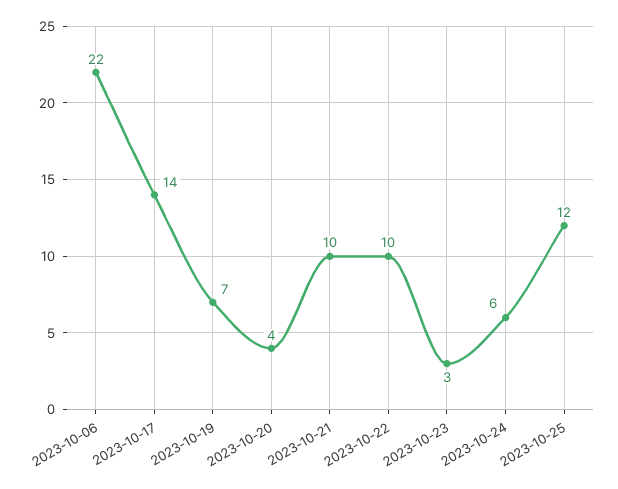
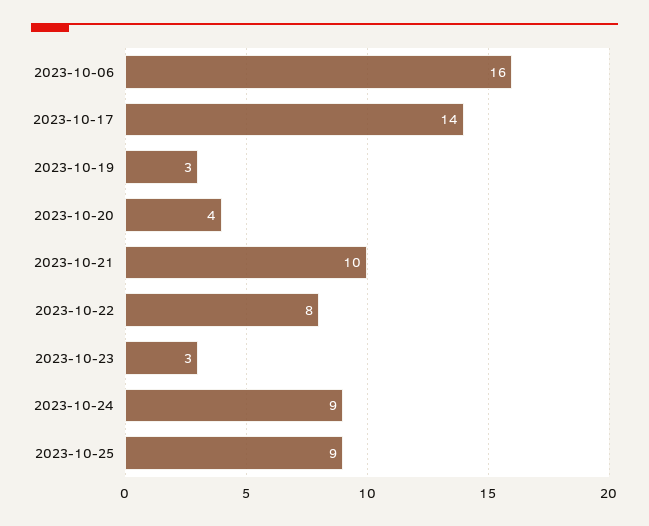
  {
-   "2023-10-06": 22,
+   "2023-10-06": 16,
    "2023-10-17": 14,
-   "2023-10-19": 7,
+   "2023-10-19": 3,
    "2023-10-20": 4,
    "2023-10-21": 10,
-   "2023-10-22": 10,
+   "2023-10-22": 8,
    "2023-10-23": 3,
-   "2023-10-24": 6,
+   "2023-10-24": 9,
-   "2023-10-25": 12
+   "2023-10-25": 9
  }

